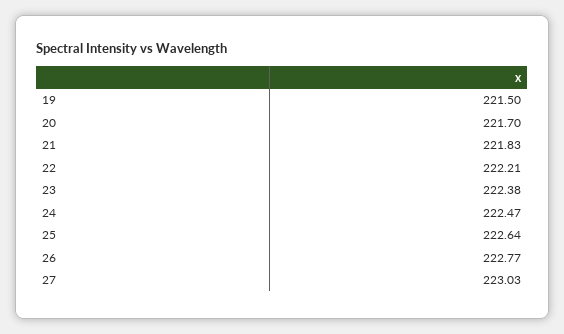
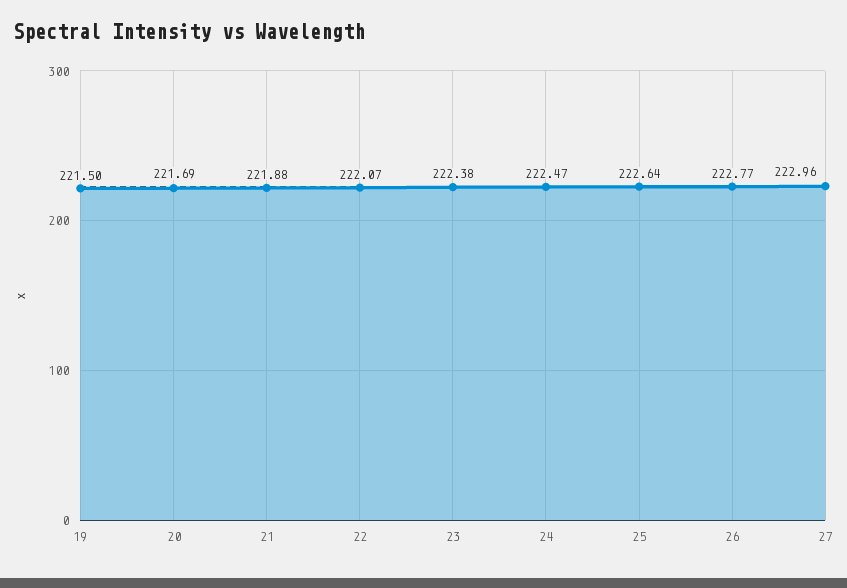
  {
    "19": 221.5,
-   "20": 221.7,
+   "20": 221.69,
-   "21": 221.83,
+   "21": 221.88,
-   "22": 222.21,
+   "22": 222.07,
    "23": 222.38,
    "24": 222.47,
    "25": 222.64,
    "26": 222.77,
-   "27": 223.03
+   "27": 222.96
  }

